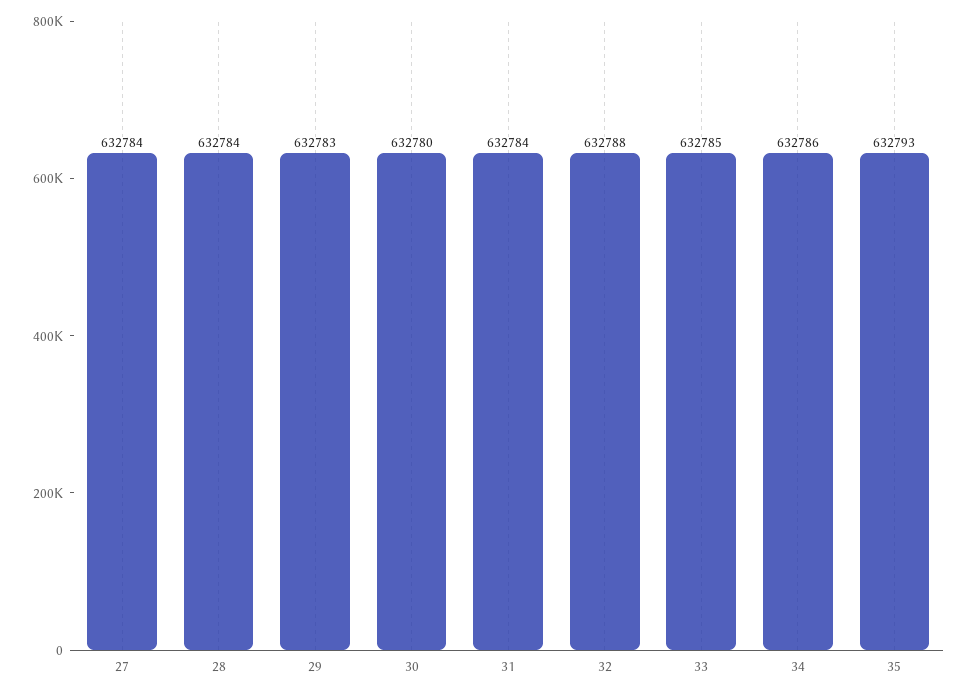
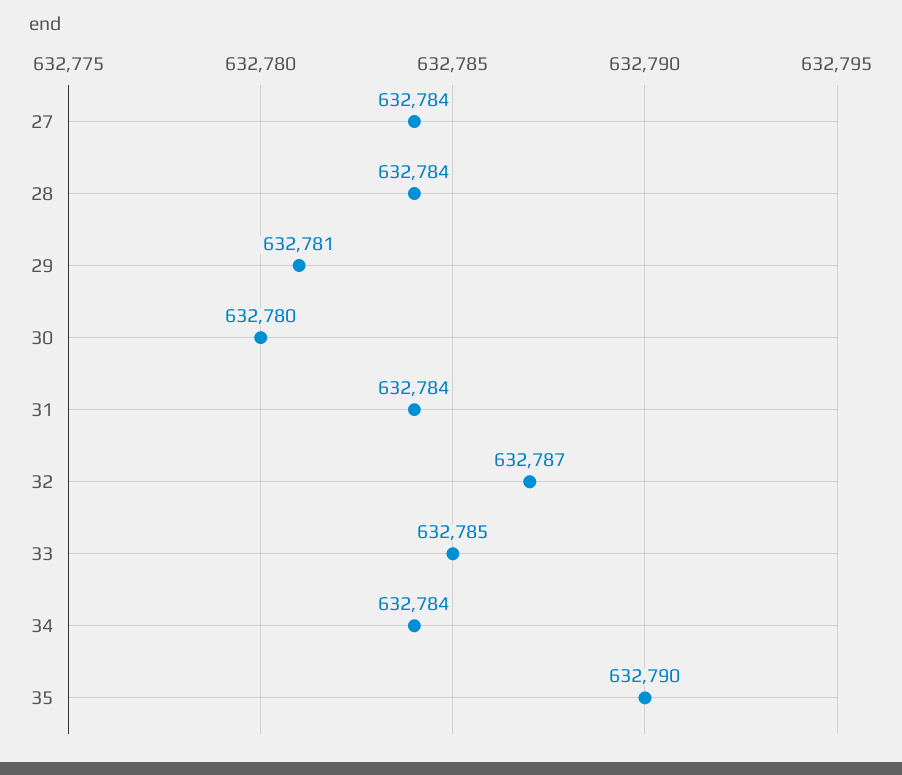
  {
    "27": 632784,
    "28": 632784,
-   "29": 632783,
+   "29": 632781,
    "30": 632780,
    "31": 632784,
-   "32": 632788,
+   "32": 632787,
    "33": 632785,
-   "34": 632786,
+   "34": 632784,
-   "35": 632793
+   "35": 632790
  }

